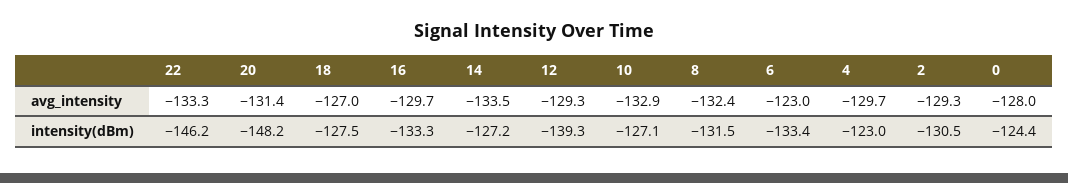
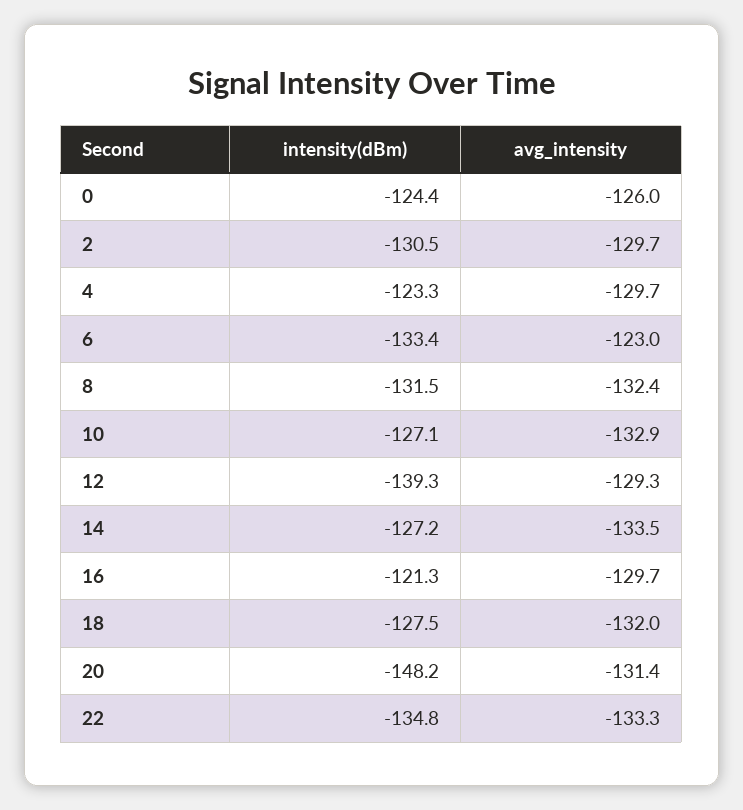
  {
    "22": {
      "avg_intensity": -133.3,
-     "intensity(dBm)": -146.2
+     "intensity(dBm)": -134.8
    },
    "20": {
      "avg_intensity": -131.4,
      "intensity(dBm)": -148.2
    },
    "18": {
-     "avg_intensity": -127,
+     "avg_intensity": -132,
      "intensity(dBm)": -127.5
    },
    "16": {
      "avg_intensity": -129.7,
-     "intensity(dBm)": -133.3
+     "intensity(dBm)": -121.3
    },
    "14": {
      "avg_intensity": -133.5,
      "intensity(dBm)": -127.2
    },
    "12": {
      "avg_intensity": -129.3,
      "intensity(dBm)": -139.3
    },
    "10": {
      "avg_intensity": -132.9,
      "intensity(dBm)": -127.1
    },
    "8": {
      "avg_intensity": -132.4,
      "intensity(dBm)": -131.5
    },
    "6": {
      "avg_intensity": -123,
      "intensity(dBm)": -133.4
    },
    "4": {
      "avg_intensity": -129.7,
-     "intensity(dBm)": -123
+     "intensity(dBm)": -123.3
    },
    "2": {
-     "avg_intensity": -129.3,
+     "avg_intensity": -129.7,
      "intensity(dBm)": -130.5
    },
    "0": {
-     "avg_intensity": -128,
+     "avg_intensity": -126,
      "intensity(dBm)": -124.4
    }
  }

